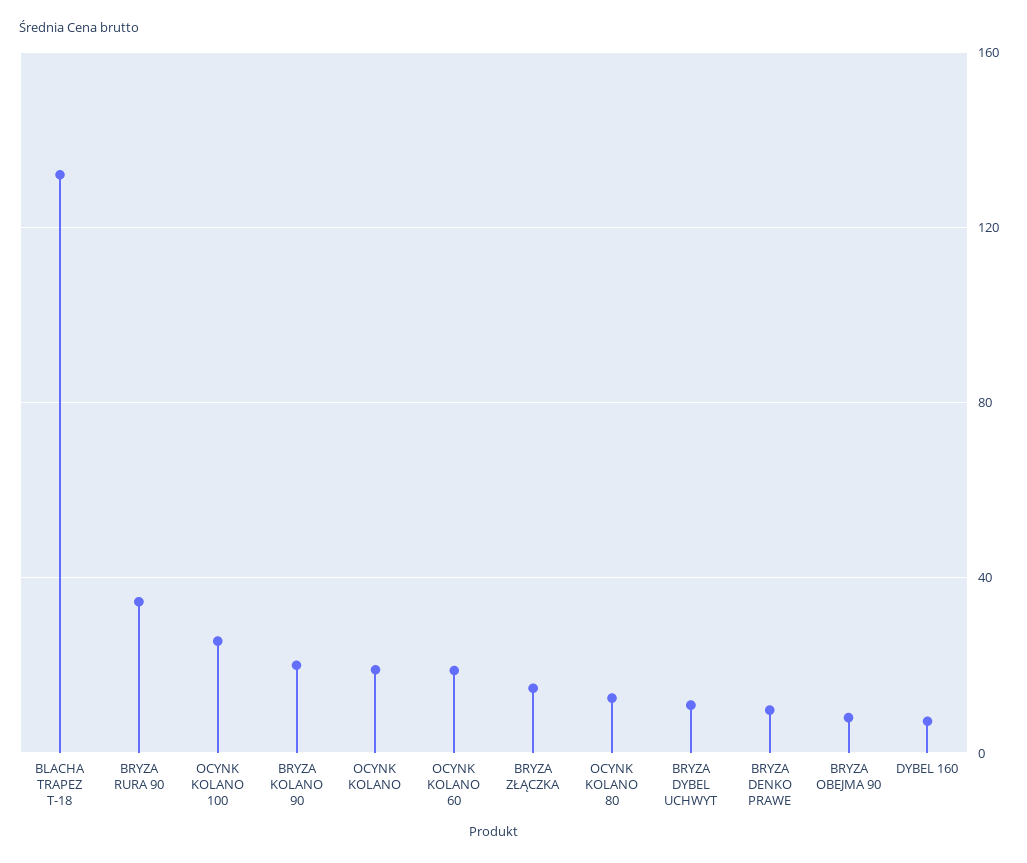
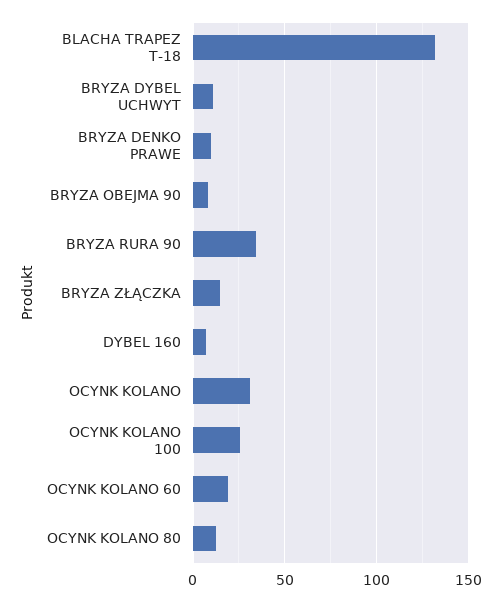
  {
    "BLACHA TRAPEZ T-18": 130,
    "BRYZA RURA 90": 35,
    "OCYNK KOLANO 100": 25,
-   "BRYZA KOLANO 90": 20,
-   "OCYNK KOLANO": 20,
+   "OCYNK KOLANO": 30,
    "OCYNK KOLANO 60": 20,
    "BRYZA ZŁĄCZKA": 15,
    "OCYNK KOLANO 80": 15,
    "BRYZA DYBEL UCHWYT": 10,
    "BRYZA DENKO PRAWE": 10,
    "BRYZA OBEJMA 90": 10,
    "DYBEL 160": 5
  }

